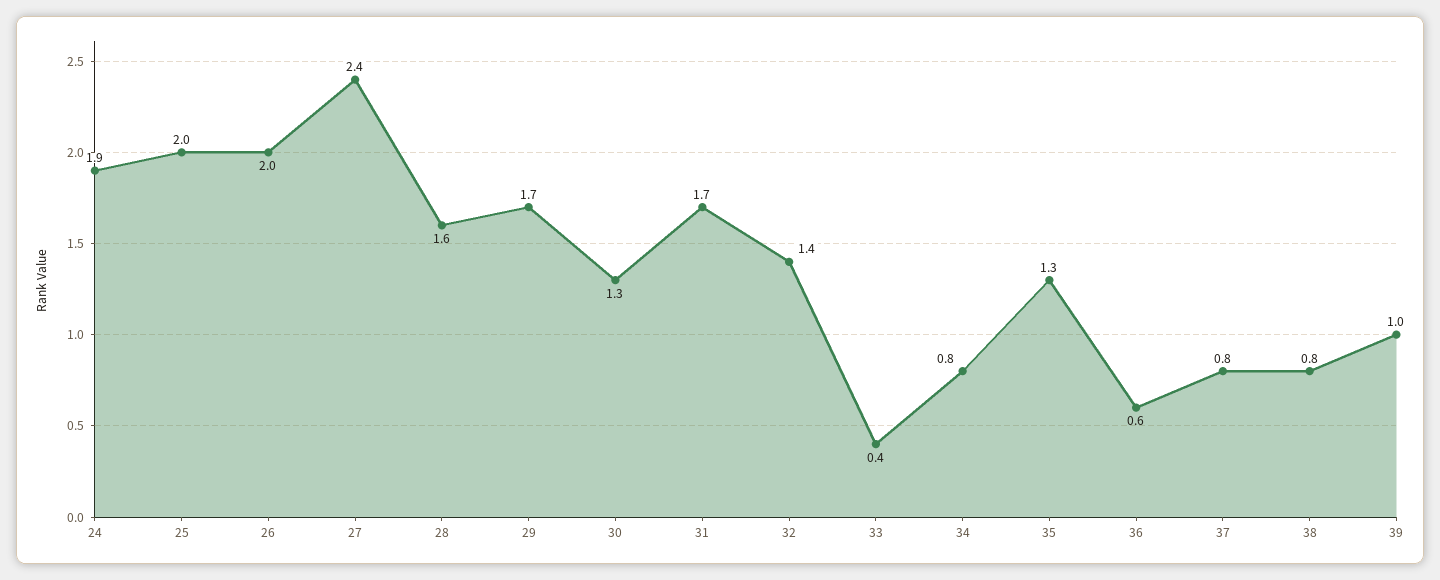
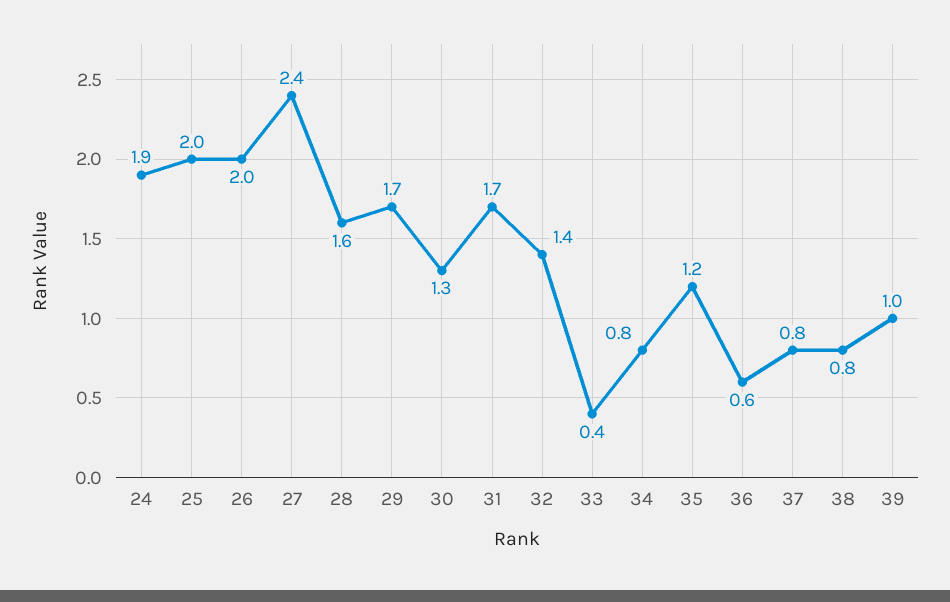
  {
    "24": 1.9,
    "25": 2,
    "26": 2,
    "27": 2.4,
    "28": 1.6,
    "29": 1.7,
    "30": 1.3,
    "31": 1.7,
    "32": 1.4,
    "33": 0.4,
    "34": 0.8,
-   "35": 1.3,
+   "35": 1.2,
    "36": 0.6,
    "37": 0.8,
    "38": 0.8,
    "39": 1
  }

